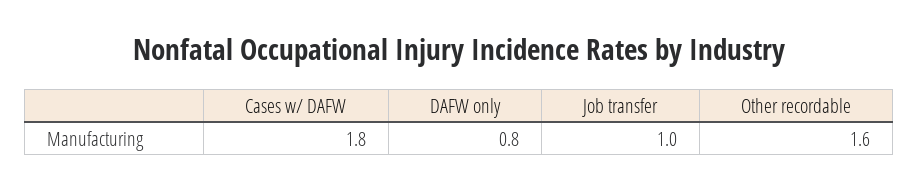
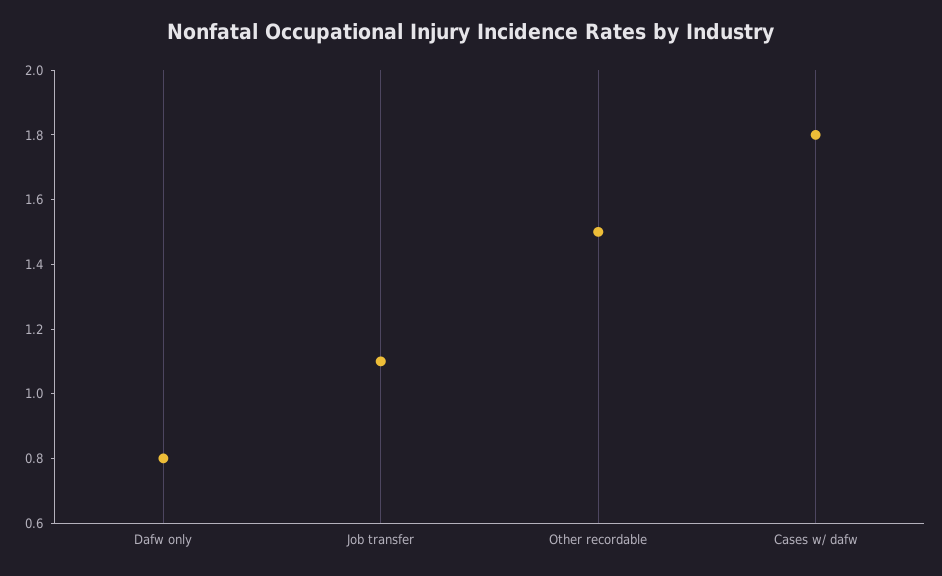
  {
    "Cases w/ DAFW": 1.8,
    "DAFW only": 0.8,
-   "Job transfer": 1,
+   "Job transfer": 1.1,
-   "Other recordable": 1.6
+   "Other recordable": 1.5
  }

